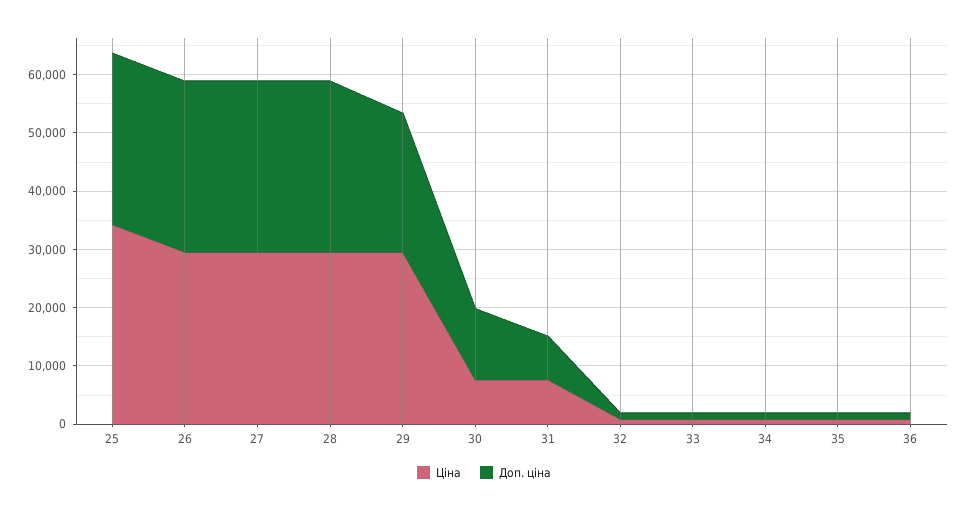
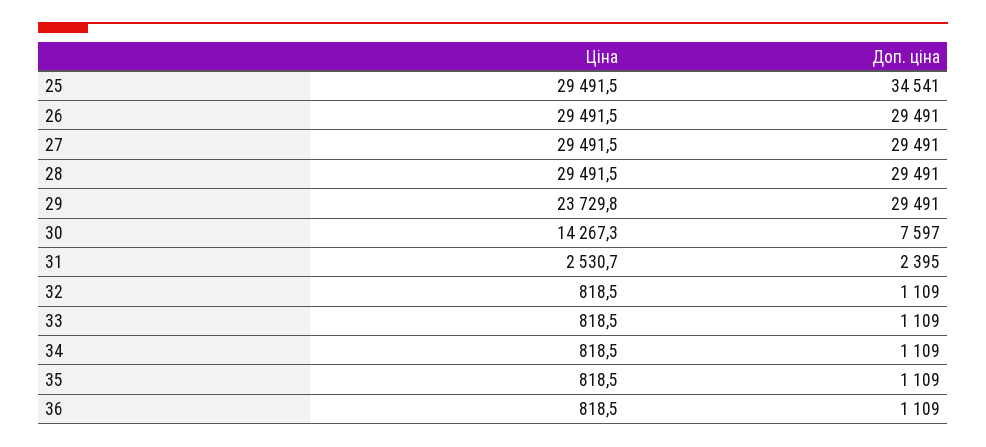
  {
    "Ціна": {
-     "25": 34000,
+     "25": 29491.5,
      "26": 29491.5,
      "27": 29491.5,
      "28": 29491.5,
-     "29": 30000,
+     "29": 23729.8,
-     "30": 8000,
+     "30": 14267.3,
-     "31": 8000,
+     "31": 2530.7,
      "32": 818.5,
      "33": 818.5,
      "34": 818.5,
      "35": 818.5,
      "36": 818.5
    },
    "Доп. ціна": {
-     "25": 30000,
+     "25": 34541,
      "26": 29491,
      "27": 29491,
      "28": 29491,
-     "29": 24000,
+     "29": 29491,
-     "30": 12000,
+     "30": 7597,
-     "31": 8000,
+     "31": 2395,
      "32": 1109,
      "33": 1109,
      "34": 1109,
      "35": 1109,
      "36": 1109
    }
  }

